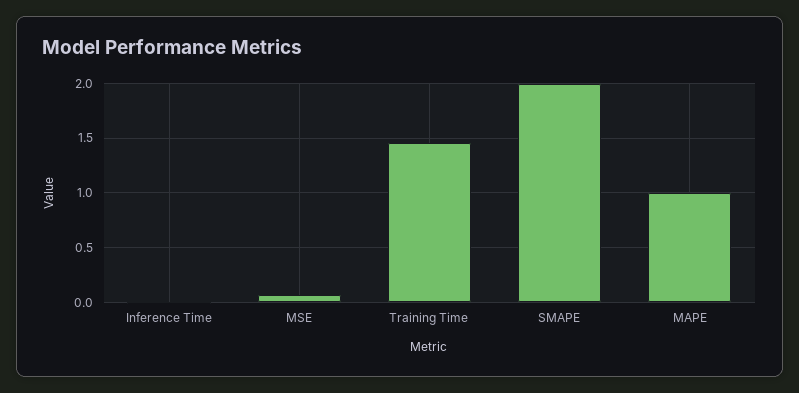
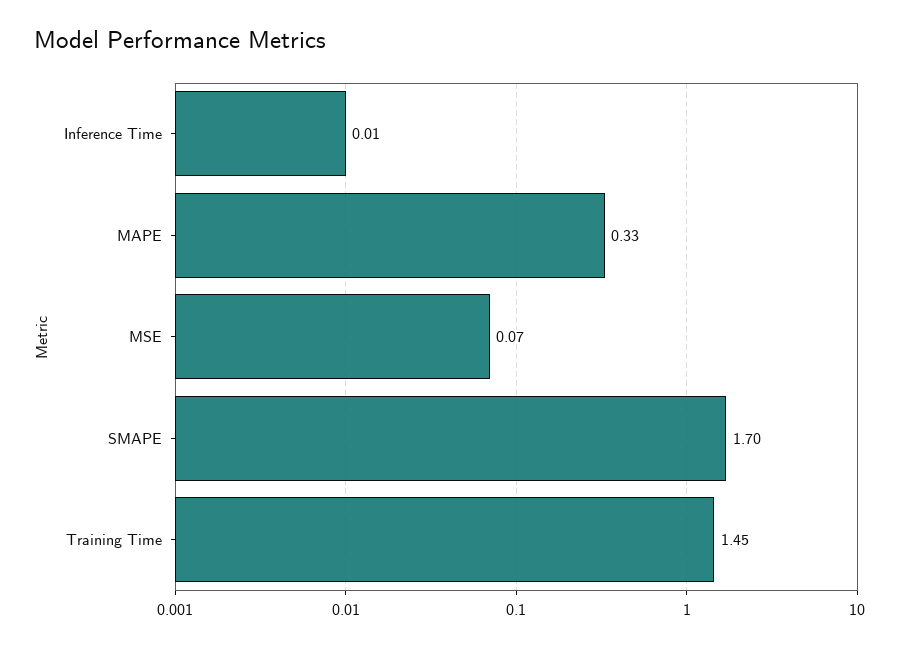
  {
    "Inference Time": 0.01,
    "MSE": 0.07,
    "Training Time": 1.45,
-   "SMAPE": 2,
+   "SMAPE": 1.7,
-   "MAPE": 1
+   "MAPE": 0.33
  }

